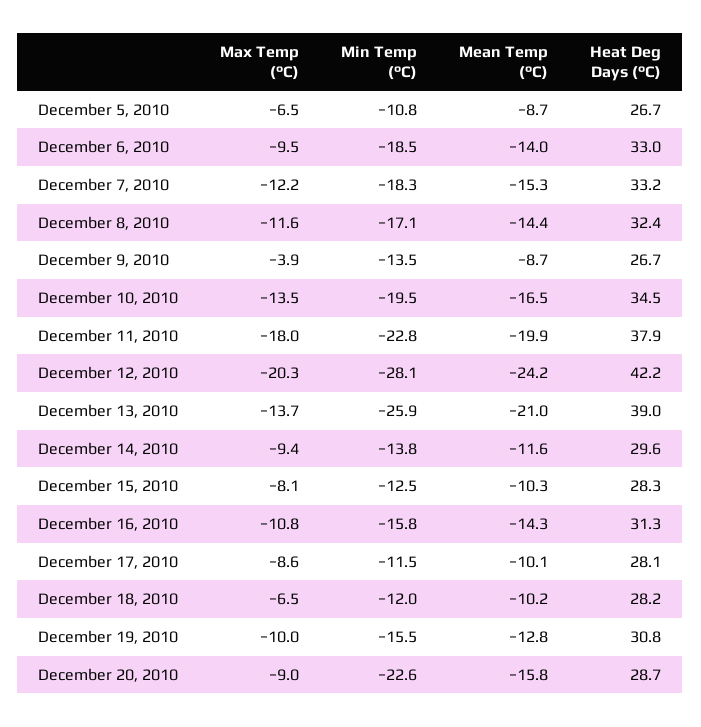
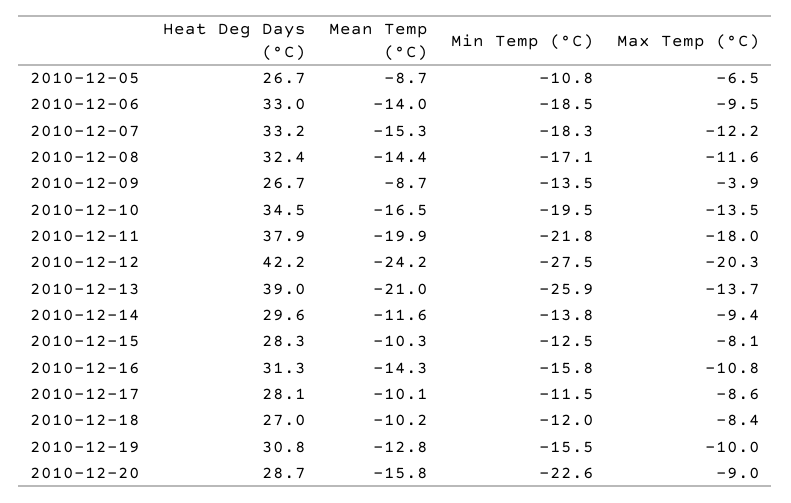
  {
    "Max Temp (°C)": {
      "December 5, 2010": -6.5,
      "December 6, 2010": -9.5,
      "December 7, 2010": -12.2,
      "December 8, 2010": -11.6,
      "December 9, 2010": -3.9,
      "December 10, 2010": -13.5,
      "December 11, 2010": -18,
      "December 12, 2010": -20.3,
      "December 13, 2010": -13.7,
      "December 14, 2010": -9.4,
      "December 15, 2010": -8.1,
      "December 16, 2010": -10.8,
      "December 17, 2010": -8.6,
-     "December 18, 2010": -6.5,
+     "December 18, 2010": -8.4,
      "December 19, 2010": -10,
      "December 20, 2010": -9
    },
    "Min Temp (°C)": {
      "December 5, 2010": -10.8,
      "December 6, 2010": -18.5,
      "December 7, 2010": -18.3,
      "December 8, 2010": -17.1,
      "December 9, 2010": -13.5,
      "December 10, 2010": -19.5,
-     "December 11, 2010": -22.8,
+     "December 11, 2010": -21.8,
-     "December 12, 2010": -28.1,
+     "December 12, 2010": -27.5,
      "December 13, 2010": -25.9,
      "December 14, 2010": -13.8,
      "December 15, 2010": -12.5,
      "December 16, 2010": -15.8,
      "December 17, 2010": -11.5,
      "December 18, 2010": -12,
      "December 19, 2010": -15.5,
      "December 20, 2010": -22.6
    },
    "Mean Temp (°C)": {
      "December 5, 2010": -8.7,
      "December 6, 2010": -14,
      "December 7, 2010": -15.3,
      "December 8, 2010": -14.4,
      "December 9, 2010": -8.7,
      "December 10, 2010": -16.5,
      "December 11, 2010": -19.9,
      "December 12, 2010": -24.2,
      "December 13, 2010": -21,
      "December 14, 2010": -11.6,
      "December 15, 2010": -10.3,
      "December 16, 2010": -14.3,
      "December 17, 2010": -10.1,
      "December 18, 2010": -10.2,
      "December 19, 2010": -12.8,
      "December 20, 2010": -15.8
    },
    "Heat Deg Days (°C)": {
      "December 5, 2010": 26.7,
      "December 6, 2010": 33,
      "December 7, 2010": 33.2,
      "December 8, 2010": 32.4,
      "December 9, 2010": 26.7,
      "December 10, 2010": 34.5,
      "December 11, 2010": 37.9,
      "December 12, 2010": 42.2,
      "December 13, 2010": 39,
      "December 14, 2010": 29.6,
      "December 15, 2010": 28.3,
      "December 16, 2010": 31.3,
      "December 17, 2010": 28.1,
-     "December 18, 2010": 28.2,
+     "December 18, 2010": 27,
      "December 19, 2010": 30.8,
      "December 20, 2010": 28.7
    }
  }

